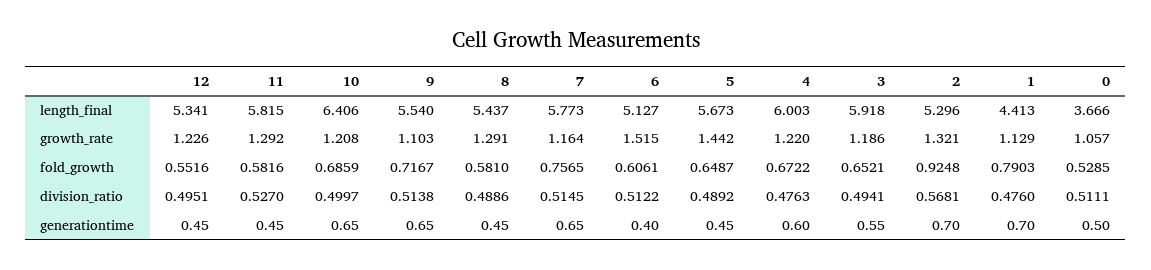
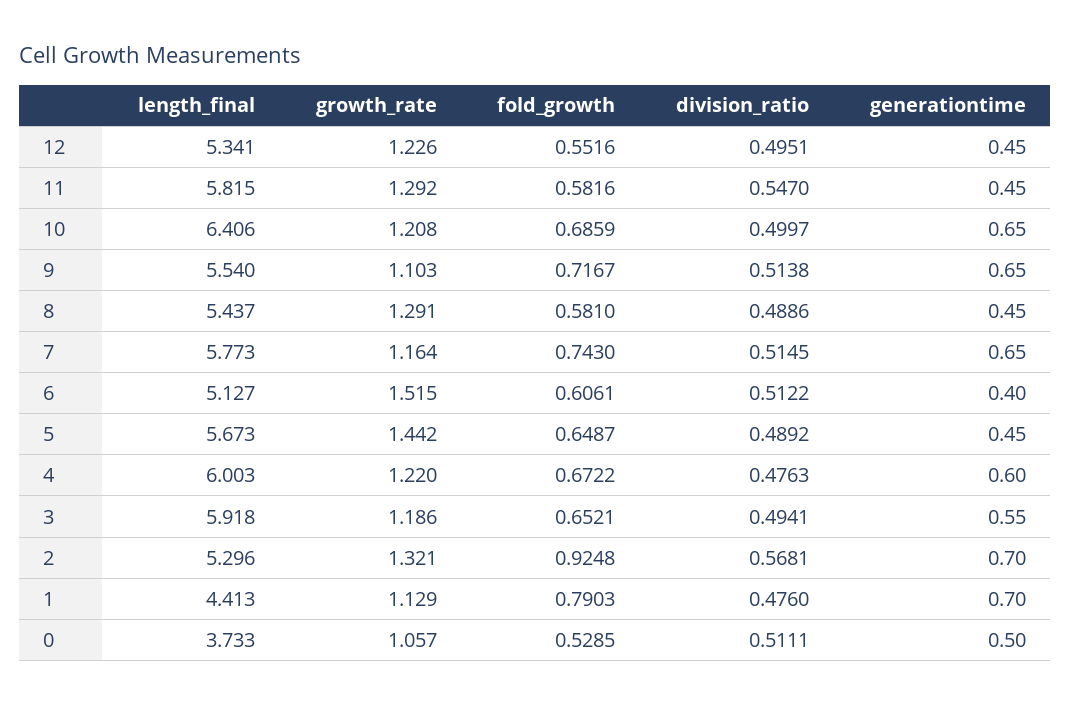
  {
    "12": {
      "length_final": 5.341,
      "growth_rate": 1.226,
      "fold_growth": 0.5516,
      "division_ratio": 0.4951,
      "generationtime": 0.45
    },
    "11": {
      "length_final": 5.815,
      "growth_rate": 1.292,
      "fold_growth": 0.5816,
-     "division_ratio": 0.527,
+     "division_ratio": 0.547,
      "generationtime": 0.45
    },
    "10": {
      "length_final": 6.406,
      "growth_rate": 1.208,
      "fold_growth": 0.6859,
      "division_ratio": 0.4997,
      "generationtime": 0.65
    },
    "9": {
      "length_final": 5.54,
      "growth_rate": 1.103,
      "fold_growth": 0.7167,
      "division_ratio": 0.5138,
      "generationtime": 0.65
    },
    "8": {
      "length_final": 5.437,
      "growth_rate": 1.291,
      "fold_growth": 0.581,
      "division_ratio": 0.4886,
      "generationtime": 0.45
    },
    "7": {
      "length_final": 5.773,
      "growth_rate": 1.164,
-     "fold_growth": 0.7565,
+     "fold_growth": 0.743,
      "division_ratio": 0.5145,
      "generationtime": 0.65
    },
    "6": {
      "length_final": 5.127,
      "growth_rate": 1.515,
      "fold_growth": 0.6061,
      "division_ratio": 0.5122,
      "generationtime": 0.4
    },
    "5": {
      "length_final": 5.673,
      "growth_rate": 1.442,
      "fold_growth": 0.6487,
      "division_ratio": 0.4892,
      "generationtime": 0.45
    },
    "4": {
      "length_final": 6.003,
      "growth_rate": 1.22,
      "fold_growth": 0.6722,
      "division_ratio": 0.4763,
      "generationtime": 0.6
    },
    "3": {
      "length_final": 5.918,
      "growth_rate": 1.186,
      "fold_growth": 0.6521,
      "division_ratio": 0.4941,
      "generationtime": 0.55
    },
    "2": {
      "length_final": 5.296,
      "growth_rate": 1.321,
      "fold_growth": 0.9248,
      "division_ratio": 0.5681,
      "generationtime": 0.7
    },
    "1": {
      "length_final": 4.413,
      "growth_rate": 1.129,
      "fold_growth": 0.7903,
      "division_ratio": 0.476,
      "generationtime": 0.7
    },
    "0": {
-     "length_final": 3.666,
+     "length_final": 3.733,
      "growth_rate": 1.057,
      "fold_growth": 0.5285,
      "division_ratio": 0.5111,
      "generationtime": 0.5
    }
  }

